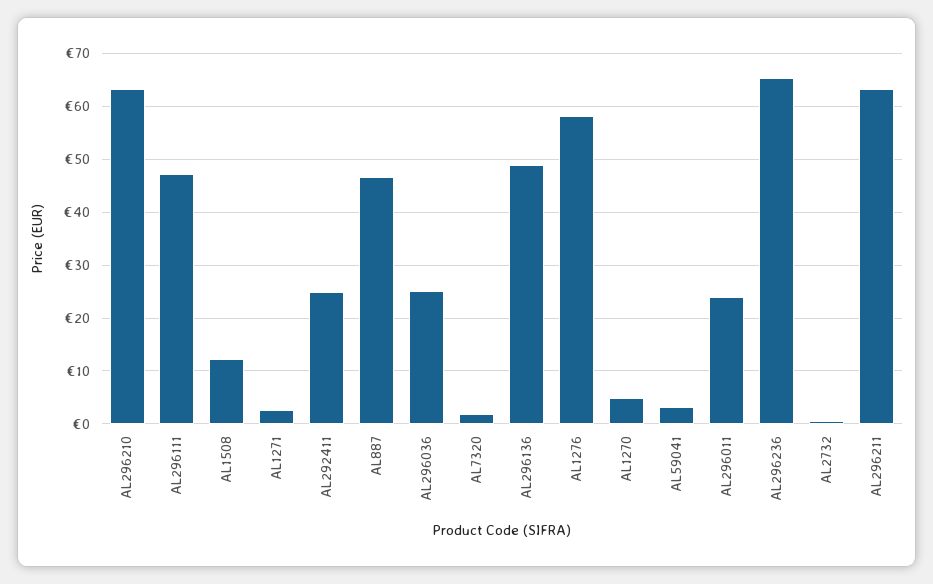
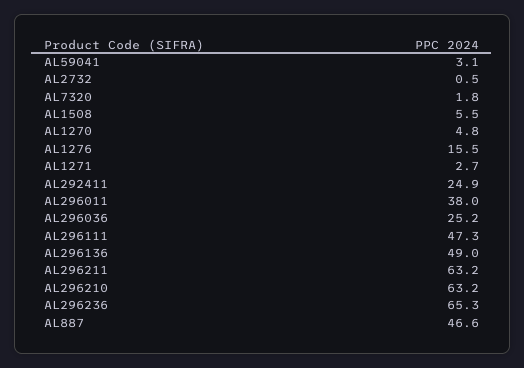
  {
    "AL296210": 63.2,
    "AL296111": 47.3,
-   "AL1508": 12,
+   "AL1508": 5.5,
    "AL1271": 2.7,
    "AL292411": 24.9,
    "AL887": 46.6,
    "AL296036": 25.2,
    "AL7320": 1.8,
    "AL296136": 49,
-   "AL1276": 58,
+   "AL1276": 15.5,
    "AL1270": 4.8,
    "AL59041": 3.1,
-   "AL296011": 24,
+   "AL296011": 38,
    "AL296236": 65.3,
    "AL2732": 0.5,
    "AL296211": 63.2
  }

